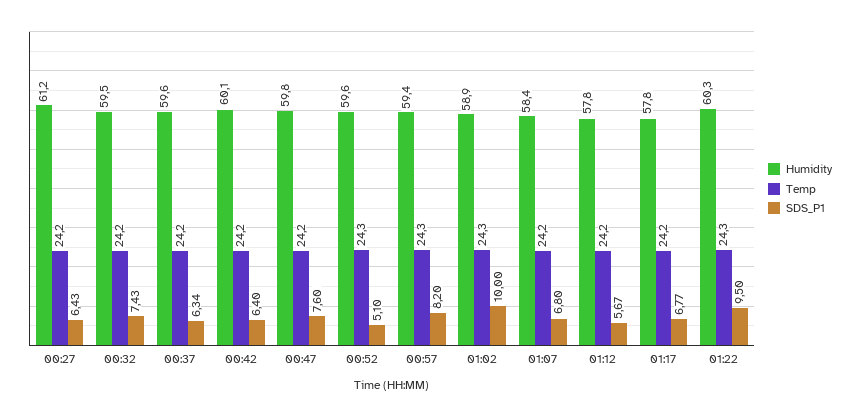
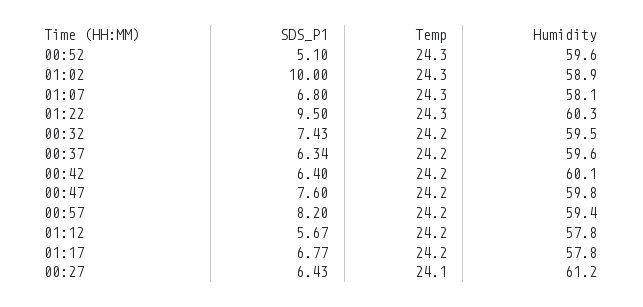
  {
    "Humidity": {
      "00:27": 61.2,
      "00:32": 59.5,
      "00:37": 59.6,
      "00:42": 60.1,
      "00:47": 59.8,
      "00:52": 59.6,
      "00:57": 59.4,
      "01:02": 58.9,
-     "01:07": 58.4,
+     "01:07": 58.1,
      "01:12": 57.8,
      "01:17": 57.8,
      "01:22": 60.3
    },
    "Temp": {
-     "00:27": 24.2,
+     "00:27": 24.1,
      "00:32": 24.2,
      "00:37": 24.2,
      "00:42": 24.2,
      "00:47": 24.2,
      "00:52": 24.3,
-     "00:57": 24.3,
+     "00:57": 24.2,
      "01:02": 24.3,
-     "01:07": 24.2,
+     "01:07": 24.3,
      "01:12": 24.2,
      "01:17": 24.2,
      "01:22": 24.3
    },
    "SDS_P1": {
      "00:27": 6.43,
      "00:32": 7.43,
      "00:37": 6.34,
      "00:42": 6.4,
      "00:47": 7.6,
      "00:52": 5.1,
      "00:57": 8.2,
      "01:02": 10,
      "01:07": 6.8,
      "01:12": 5.67,
      "01:17": 6.77,
      "01:22": 9.5
    }
  }

